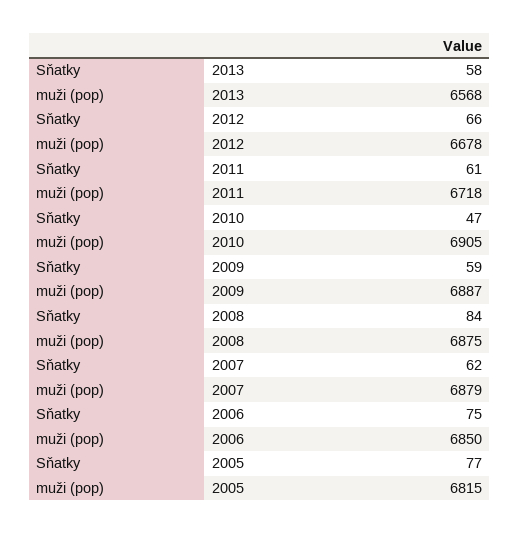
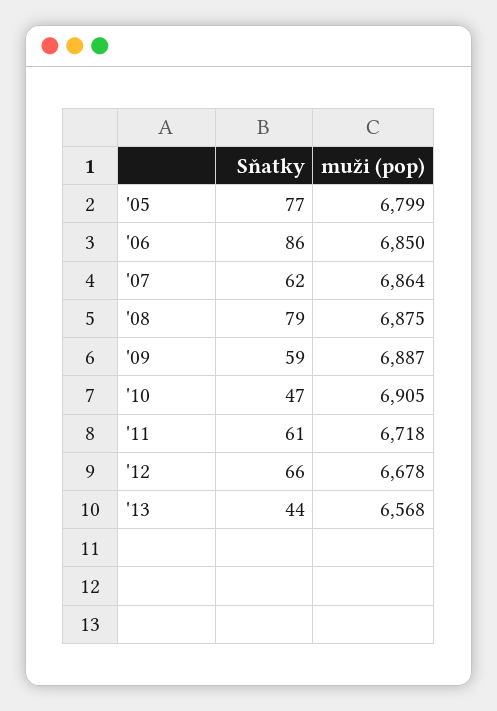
  {
    "Sňatky": {
-     "2013": 58,
+     "2013": 44,
      "2012": 66,
      "2011": 61,
      "2010": 47,
      "2009": 59,
-     "2008": 84,
+     "2008": 79,
      "2007": 62,
-     "2006": 75,
+     "2006": 86,
      "2005": 77
    },
    "muži (pop)": {
      "2013": 6568,
      "2012": 6678,
      "2011": 6718,
      "2010": 6905,
      "2009": 6887,
      "2008": 6875,
-     "2007": 6879,
+     "2007": 6864,
      "2006": 6850,
-     "2005": 6815
+     "2005": 6799
    }
  }

